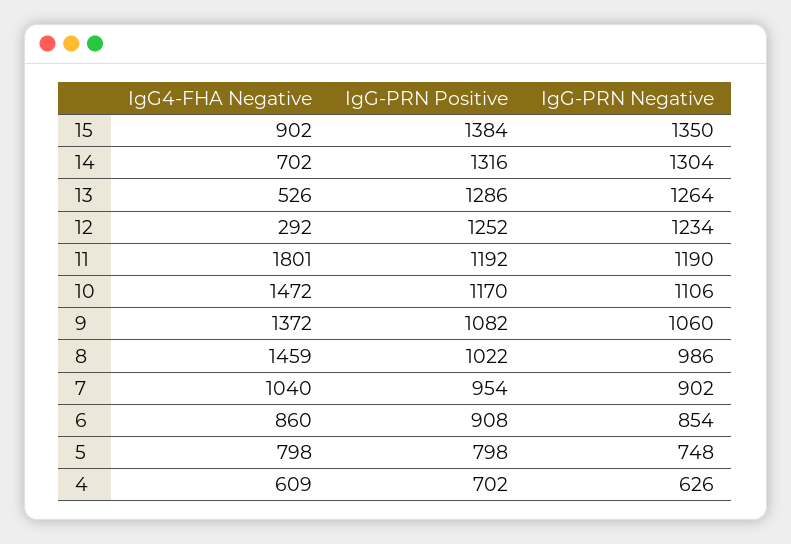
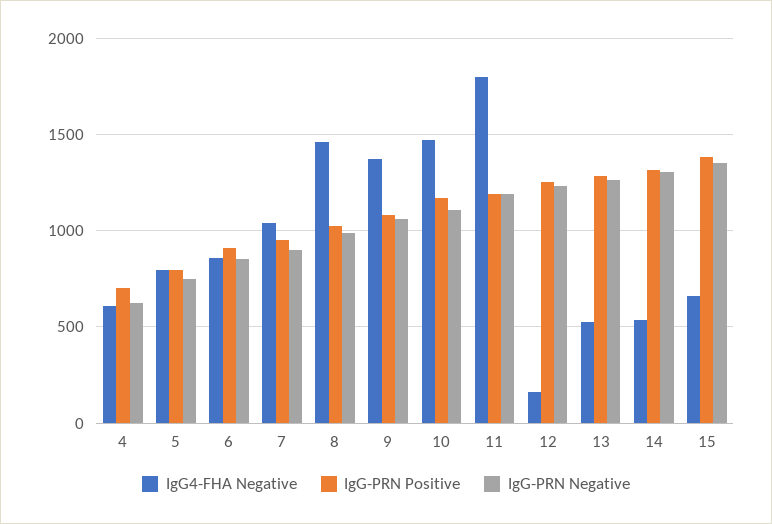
  {
    "IgG4-FHA Negative": {
-     "15": 902,
+     "15": 650,
-     "14": 702,
+     "14": 550,
      "13": 526,
-     "12": 292,
+     "12": 150,
      "11": 1801,
      "10": 1472,
      "9": 1372,
      "8": 1459,
      "7": 1040,
      "6": 860,
      "5": 798,
      "4": 609
    },
    "IgG-PRN Positive": {
      "15": 1384,
      "14": 1316,
      "13": 1286,
      "12": 1252,
      "11": 1192,
      "10": 1170,
      "9": 1082,
      "8": 1022,
      "7": 954,
      "6": 908,
      "5": 798,
      "4": 702
    },
    "IgG-PRN Negative": {
      "15": 1350,
      "14": 1304,
      "13": 1264,
      "12": 1234,
      "11": 1190,
      "10": 1106,
      "9": 1060,
      "8": 986,
      "7": 902,
      "6": 854,
      "5": 748,
      "4": 626
    }
  }

